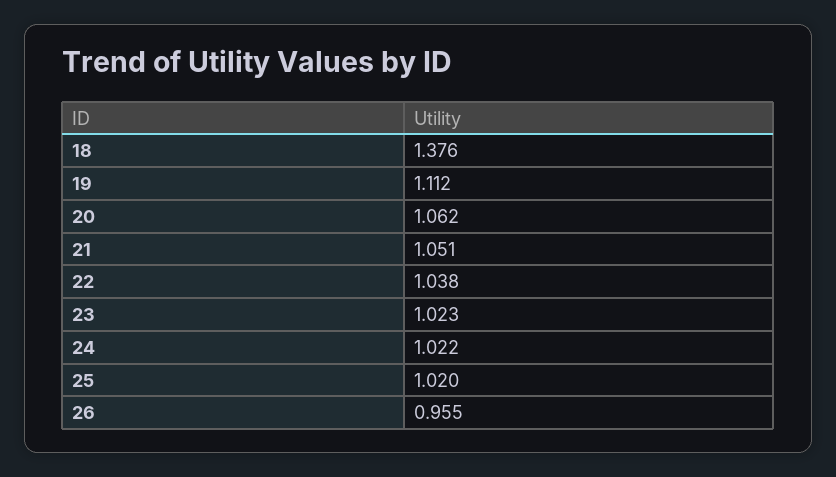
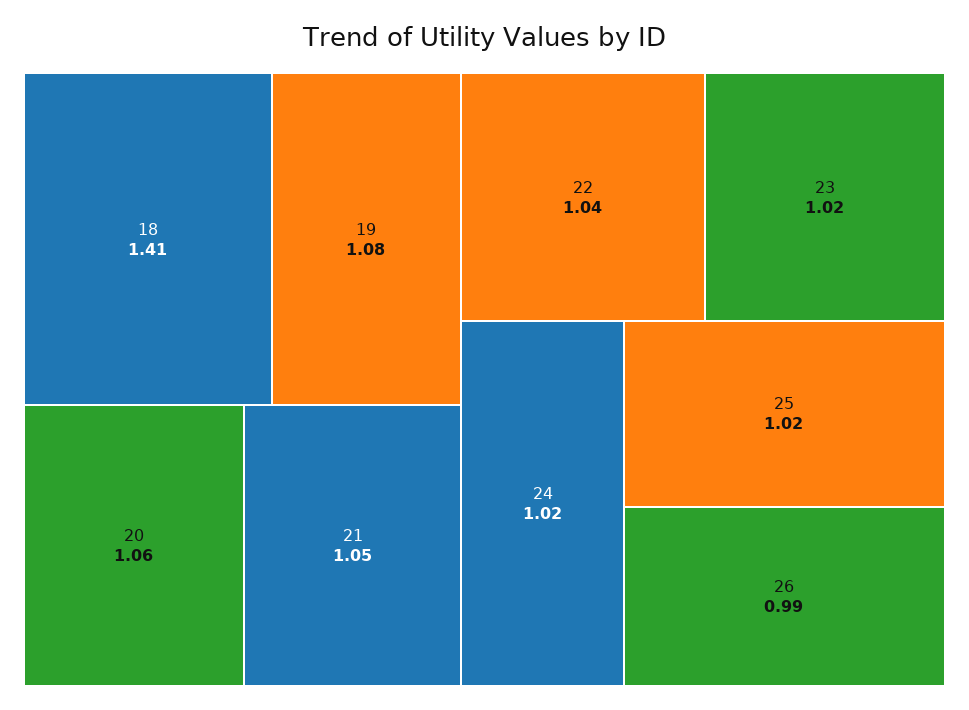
  {
-   "18": 1.376,
+   "18": 1.41,
-   "19": 1.112,
+   "19": 1.08,
    "20": 1.062,
    "21": 1.051,
    "22": 1.038,
    "23": 1.023,
    "24": 1.022,
    "25": 1.02,
-   "26": 0.955
+   "26": 0.99
  }

